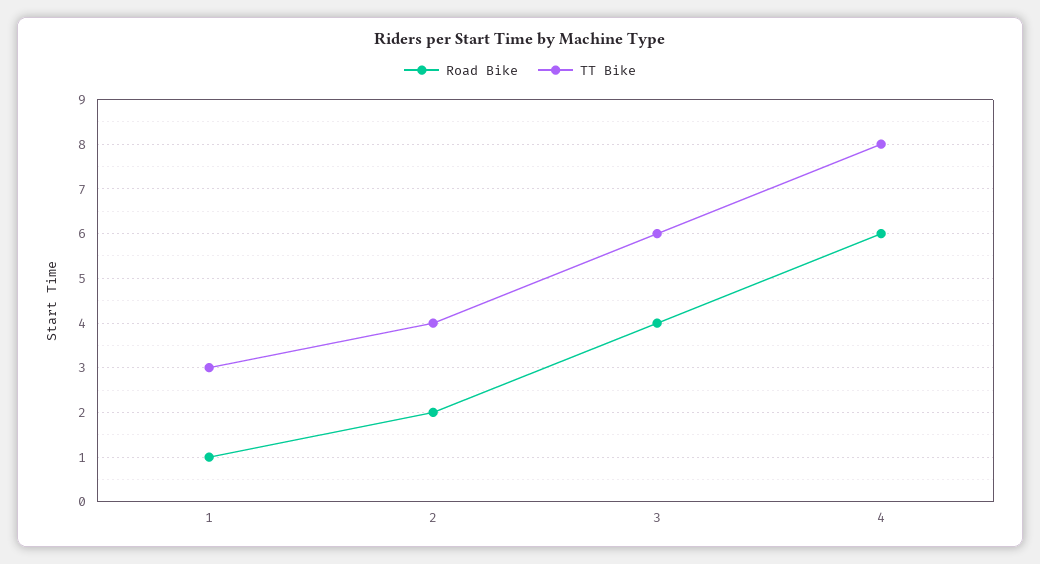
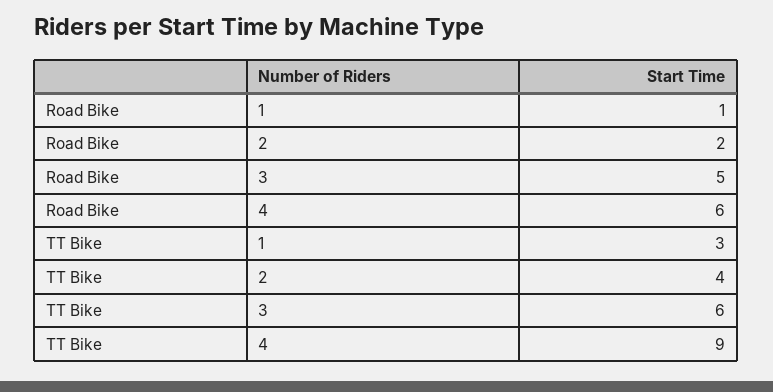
  {
    "Road Bike": {
      "1": 1,
      "2": 2,
-     "3": 4,
+     "3": 5,
      "4": 6
    },
    "TT Bike": {
      "1": 3,
      "2": 4,
      "3": 6,
-     "4": 8
+     "4": 9
    }
  }

